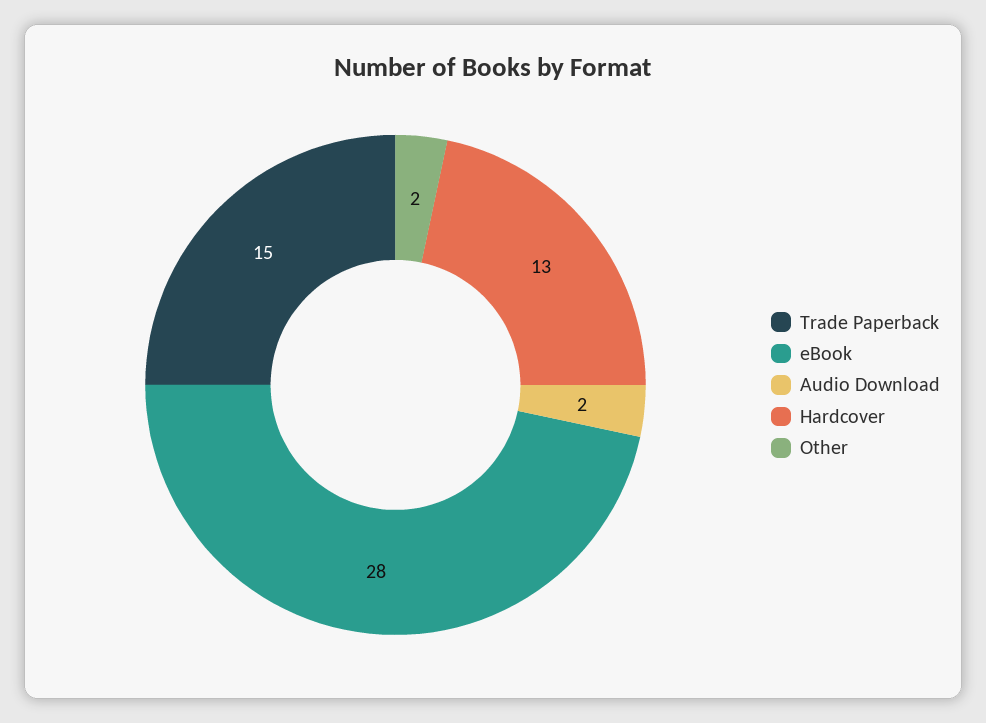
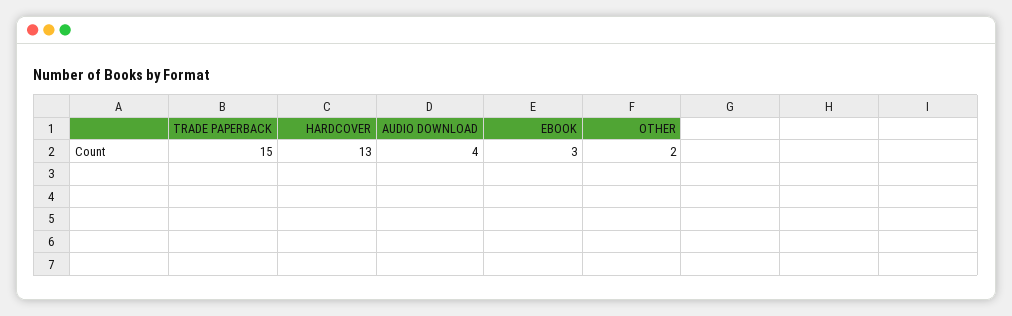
  {
    "Trade Paperback": 15,
-   "eBook": 28,
+   "eBook": 3,
-   "Audio Download": 2,
+   "Audio Download": 4,
    "Hardcover": 13,
    "Other": 2
  }

